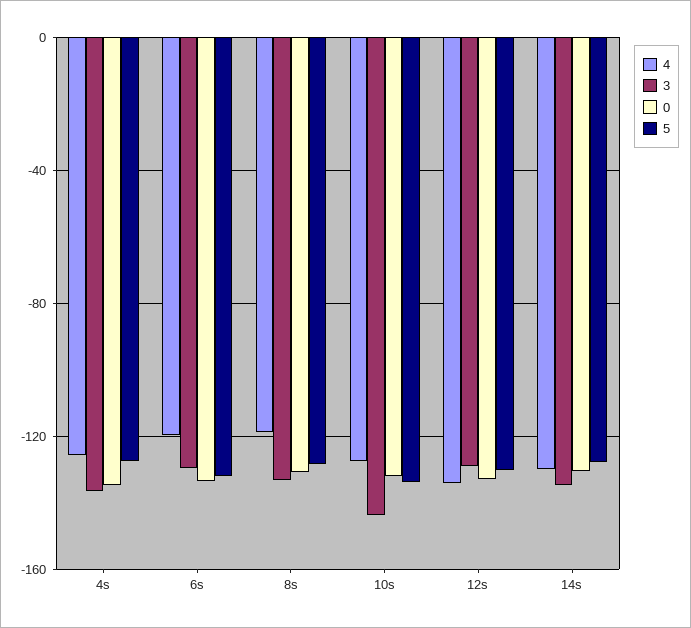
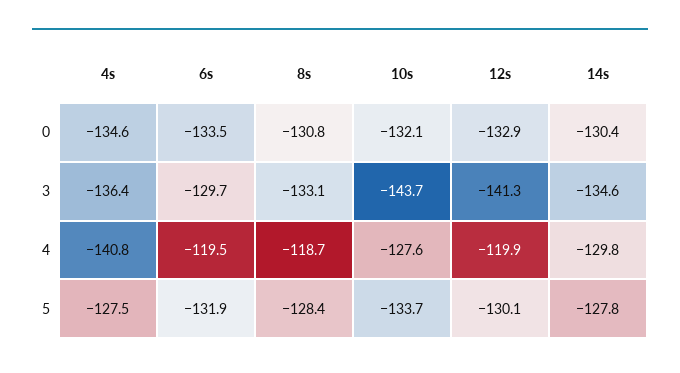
  {
    "4": {
-     "4s": -125,
+     "4s": -140.8,
      "6s": -119.5,
      "8s": -118.7,
      "10s": -127.6,
-     "12s": -135,
+     "12s": -119.9,
      "14s": -129.8
    },
    "3": {
      "4s": -136.4,
      "6s": -129.7,
      "8s": -133.1,
      "10s": -143.7,
-     "12s": -130,
+     "12s": -141.3,
      "14s": -134.6
    },
    "0": {
      "4s": -134.6,
      "6s": -133.5,
      "8s": -130.8,
      "10s": -132.1,
      "12s": -132.9,
      "14s": -130.4
    },
    "5": {
      "4s": -127.5,
      "6s": -131.9,
      "8s": -128.4,
      "10s": -133.7,
      "12s": -130.1,
      "14s": -127.8
    }
  }

